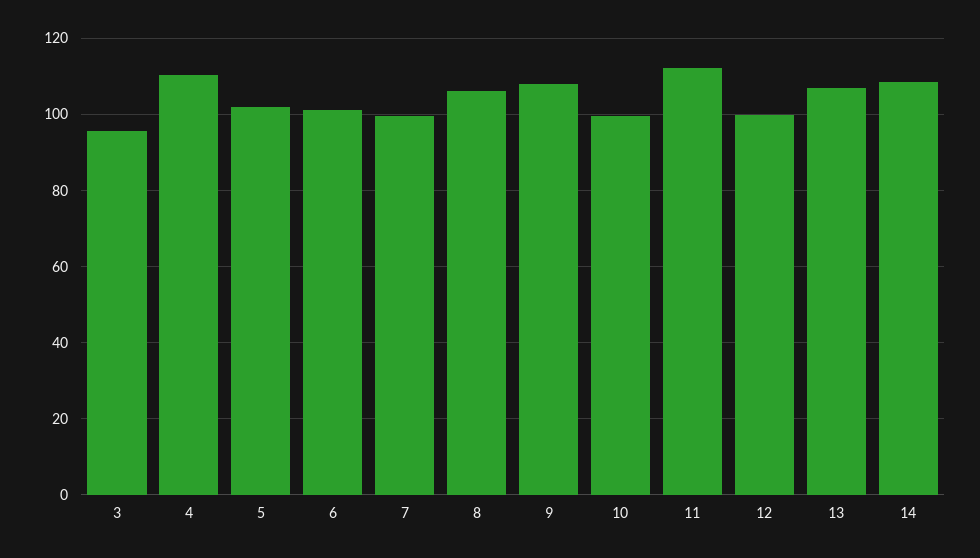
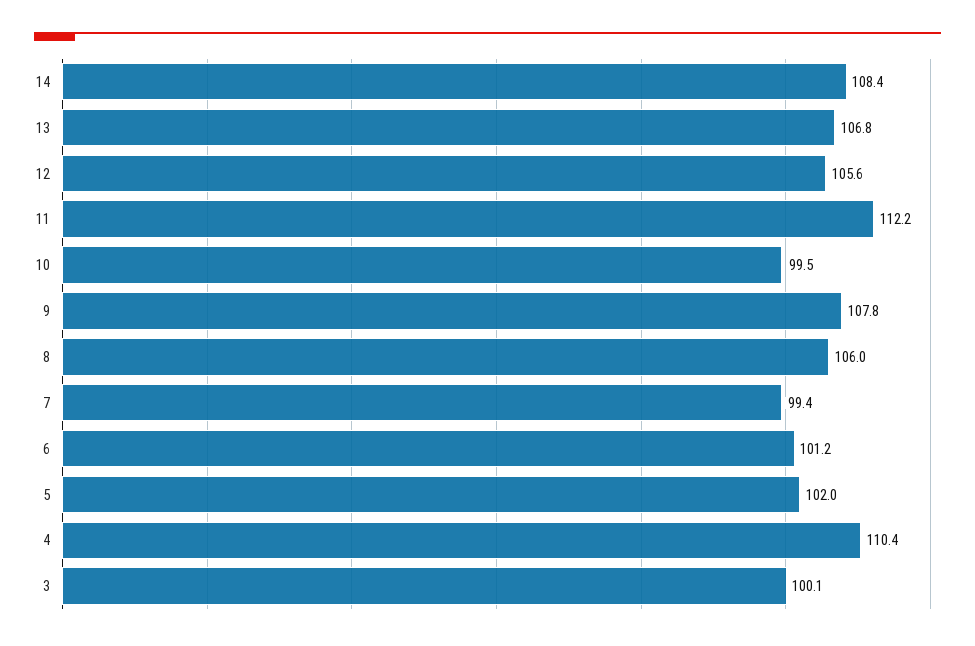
  {
-   "3": 96,
+   "3": 100.1,
    "4": 110.4,
    "5": 102,
    "6": 101.2,
    "7": 99.4,
    "8": 106,
    "9": 107.8,
    "10": 99.5,
    "11": 112.2,
-   "12": 100,
+   "12": 105.6,
    "13": 106.8,
    "14": 108.4
  }

